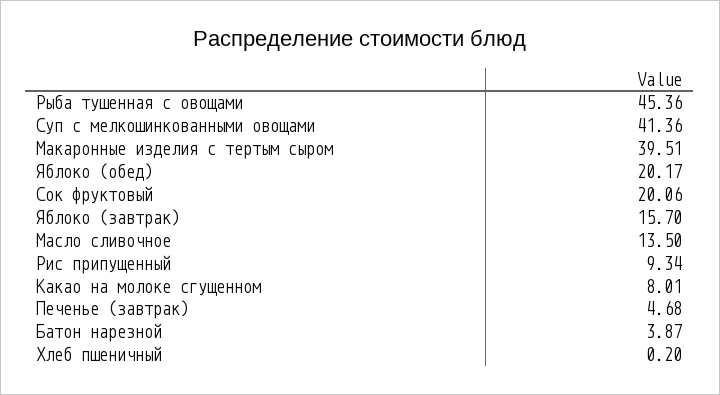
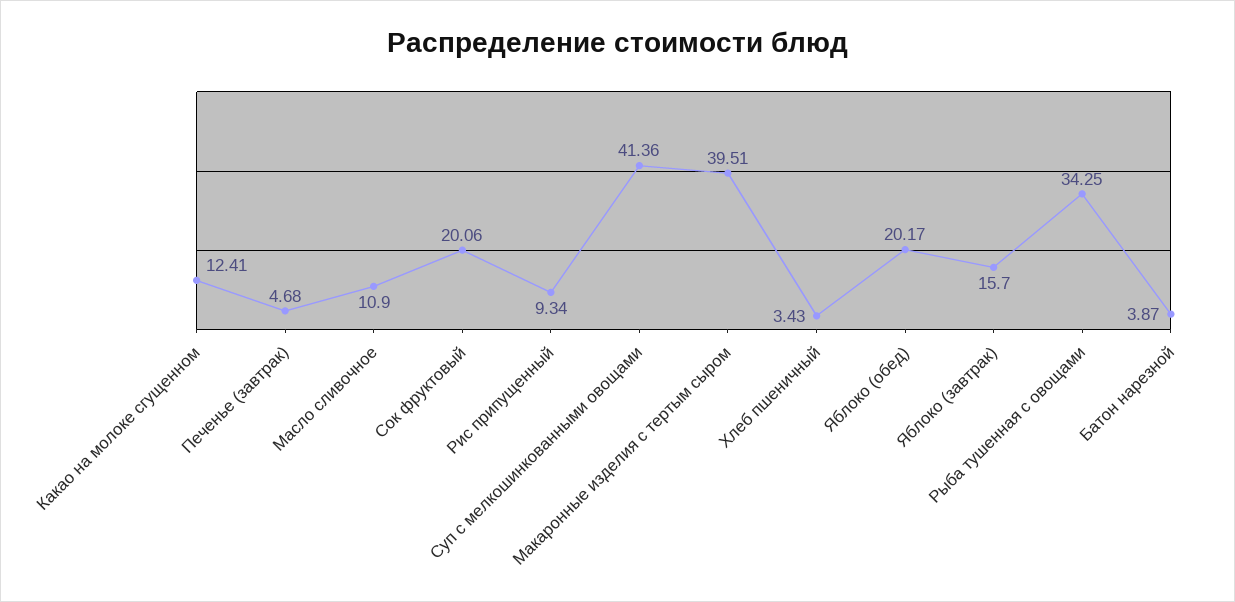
  {
-   "Рыба тушенная с овощами": 45.36,
+   "Рыба тушенная с овощами": 34.25,
    "Суп с мелкошинкованными овощами": 41.36,
    "Макаронные изделия с тертым сыром": 39.51,
    "Яблоко (обед)": 20.17,
    "Сок фруктовый": 20.06,
    "Яблоко (завтрак)": 15.7,
-   "Масло сливочное": 13.5,
+   "Масло сливочное": 10.9,
    "Рис припущенный": 9.34,
-   "Какао на молоке сгущенном": 8.01,
+   "Какао на молоке сгущенном": 12.41,
    "Печенье (завтрак)": 4.68,
    "Батон нарезной": 3.87,
-   "Хлеб пшеничный": 0.2
+   "Хлеб пшеничный": 3.43
  }

